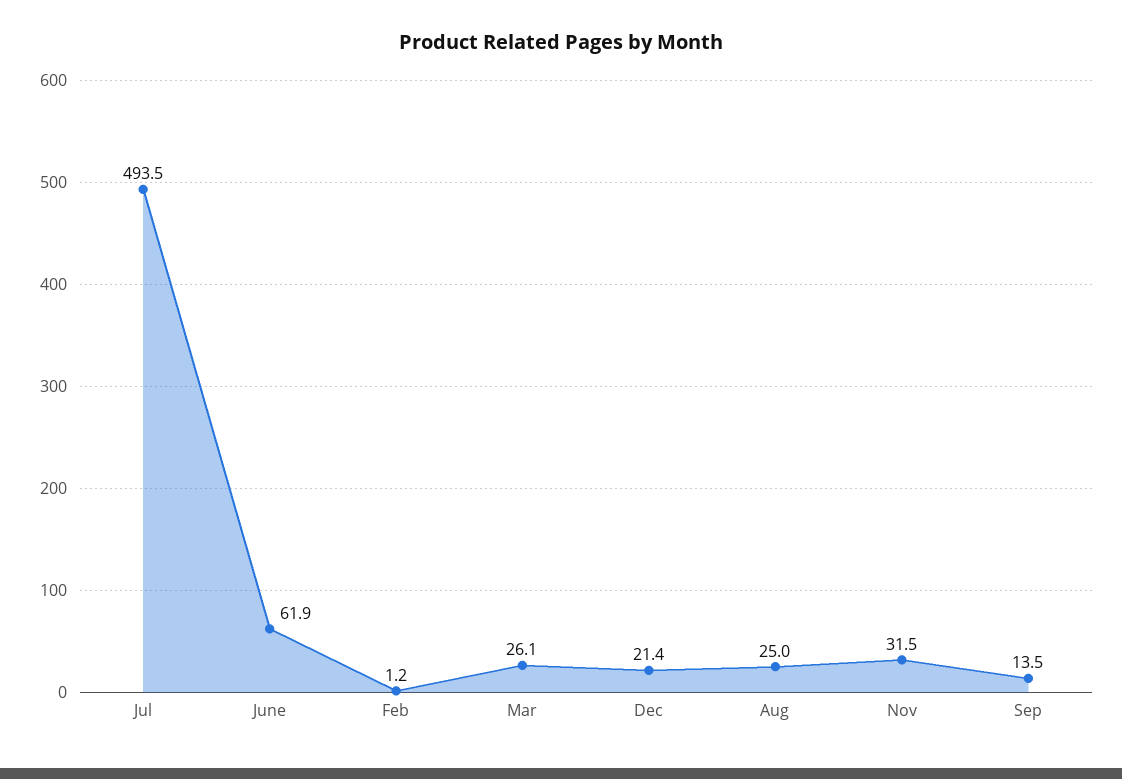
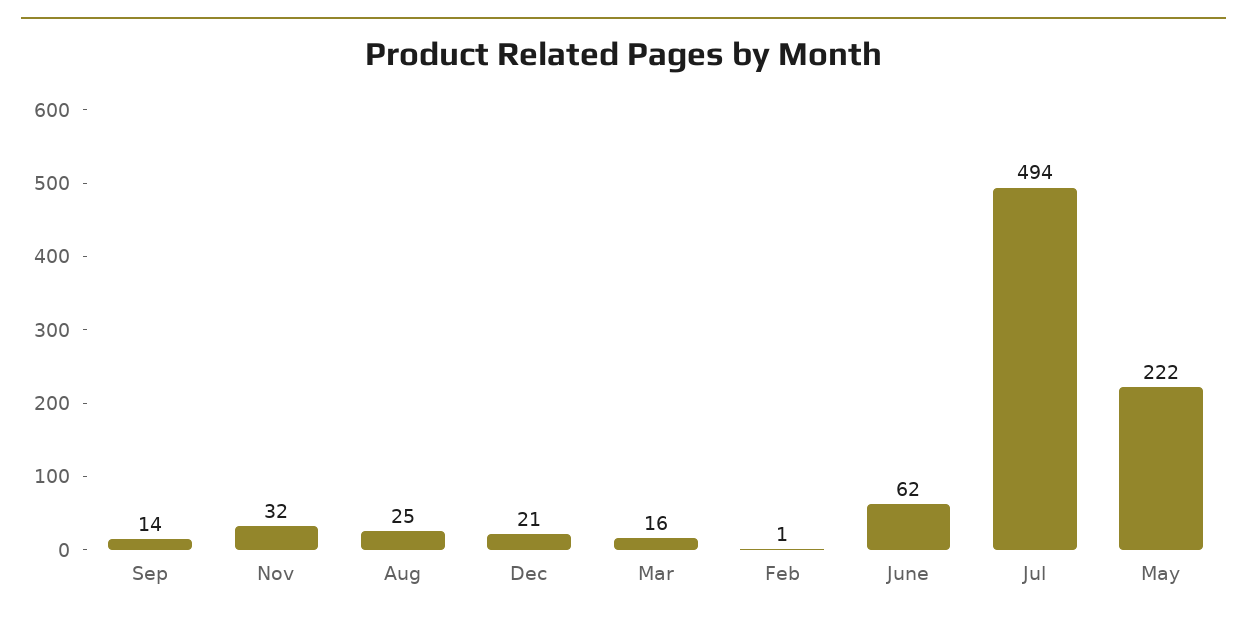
  {
    "Jul": 493.5,
    "June": 61.9,
    "Feb": 1.2,
-   "Mar": 26.1,
+   "Mar": 16,
    "Dec": 21.4,
    "Aug": 25,
    "Nov": 31.5,
-   "Sep": 13.5
+   "Sep": 13.5,
+   "May": 222
  }

